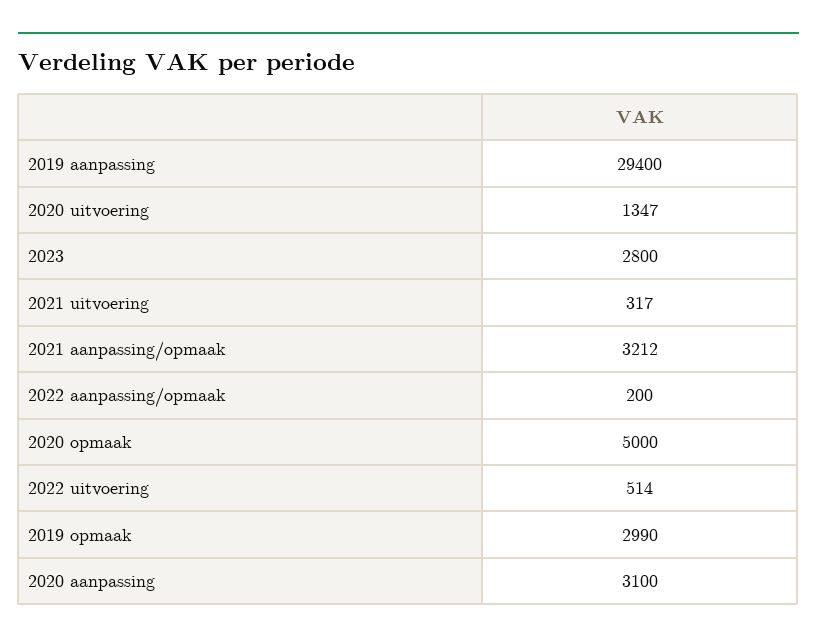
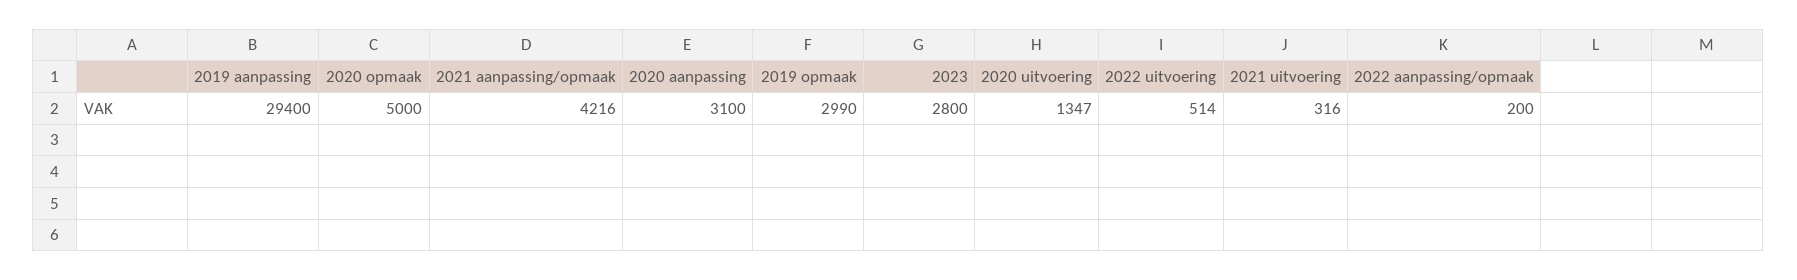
  {
    "2019 aanpassing": 29400,
    "2020 uitvoering": 1347,
    "2023": 2800,
-   "2021 uitvoering": 317,
+   "2021 uitvoering": 316,
-   "2021 aanpassing/opmaak": 3212,
+   "2021 aanpassing/opmaak": 4216,
    "2022 aanpassing/opmaak": 200,
    "2020 opmaak": 5000,
    "2022 uitvoering": 514,
    "2019 opmaak": 2990,
    "2020 aanpassing": 3100
  }

